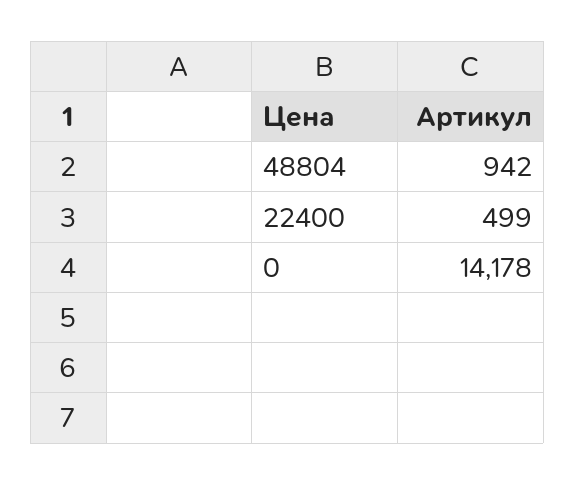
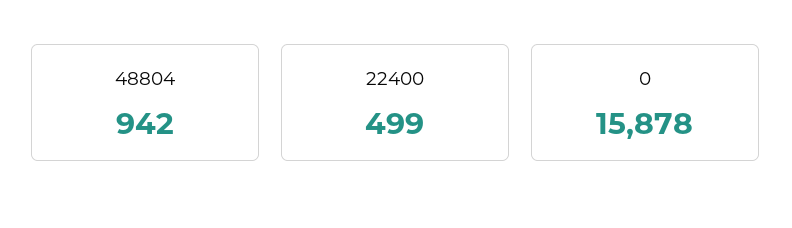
  {
    "48804": 942,
    "22400": 499,
-   "0": 14178
+   "0": 15878
  }

